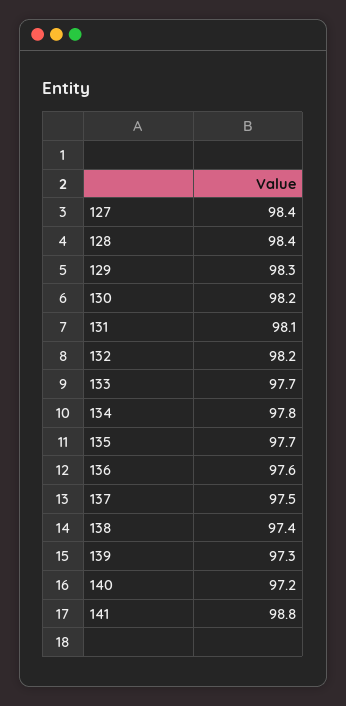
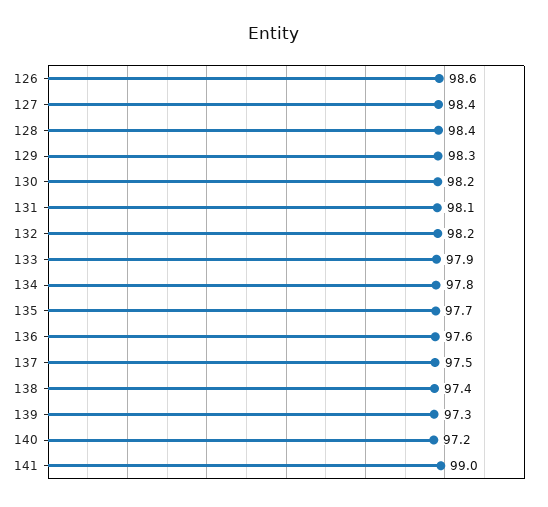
  {
    "127": 98.4,
    "128": 98.4,
    "129": 98.3,
    "130": 98.2,
    "131": 98.1,
    "132": 98.2,
-   "133": 97.7,
+   "133": 97.9,
    "134": 97.8,
    "135": 97.7,
    "136": 97.6,
    "137": 97.5,
    "138": 97.4,
    "139": 97.3,
    "140": 97.2,
-   "141": 98.8
+   "141": 99,
+   "126": 98.6
  }

